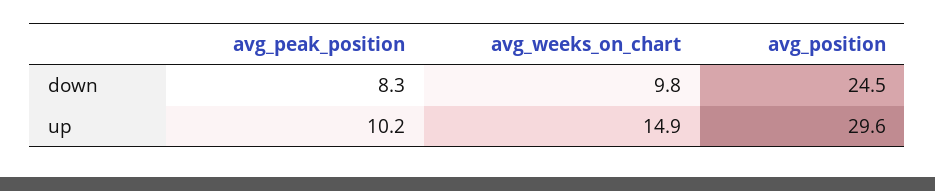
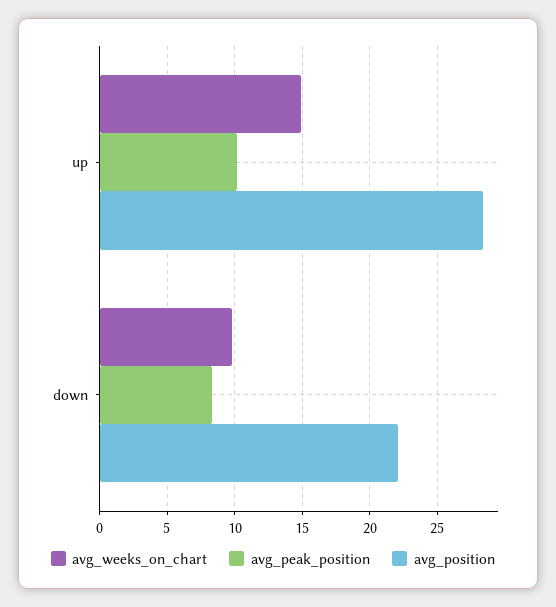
  {
    "avg_peak_position": {
      "down": 8.3,
      "up": 10.2
    },
    "avg_weeks_on_chart": {
      "down": 9.8,
      "up": 14.9
    },
    "avg_position": {
-     "down": 24.5,
+     "down": 22,
-     "up": 29.6
+     "up": 28.5
    }
  }

